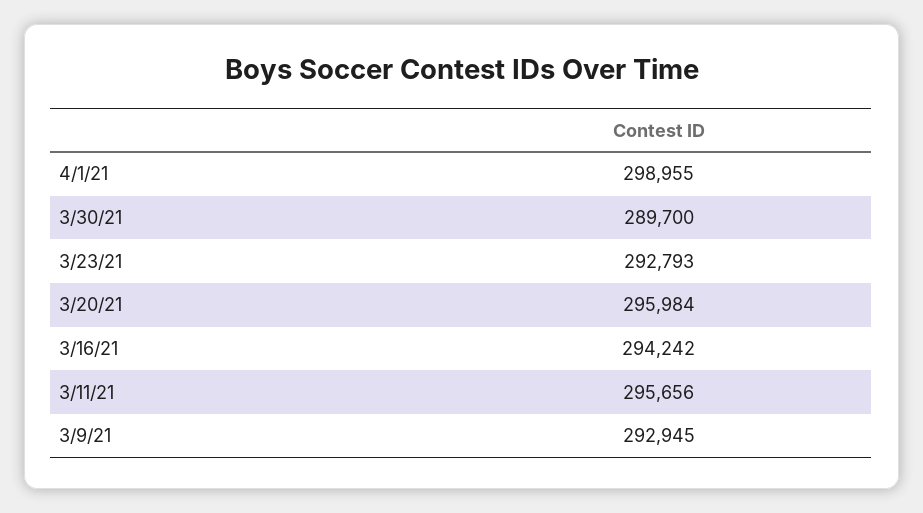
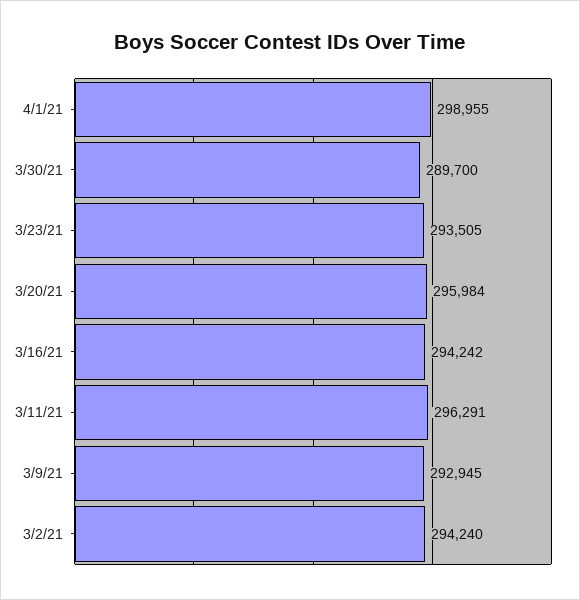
  {
    "4/1/21": 298955,
    "3/30/21": 289700,
-   "3/23/21": 292793,
+   "3/23/21": 293505,
    "3/20/21": 295984,
    "3/16/21": 294242,
-   "3/11/21": 295656,
+   "3/11/21": 296291,
-   "3/9/21": 292945
+   "3/9/21": 292945,
+   "3/2/21": 294240
  }

